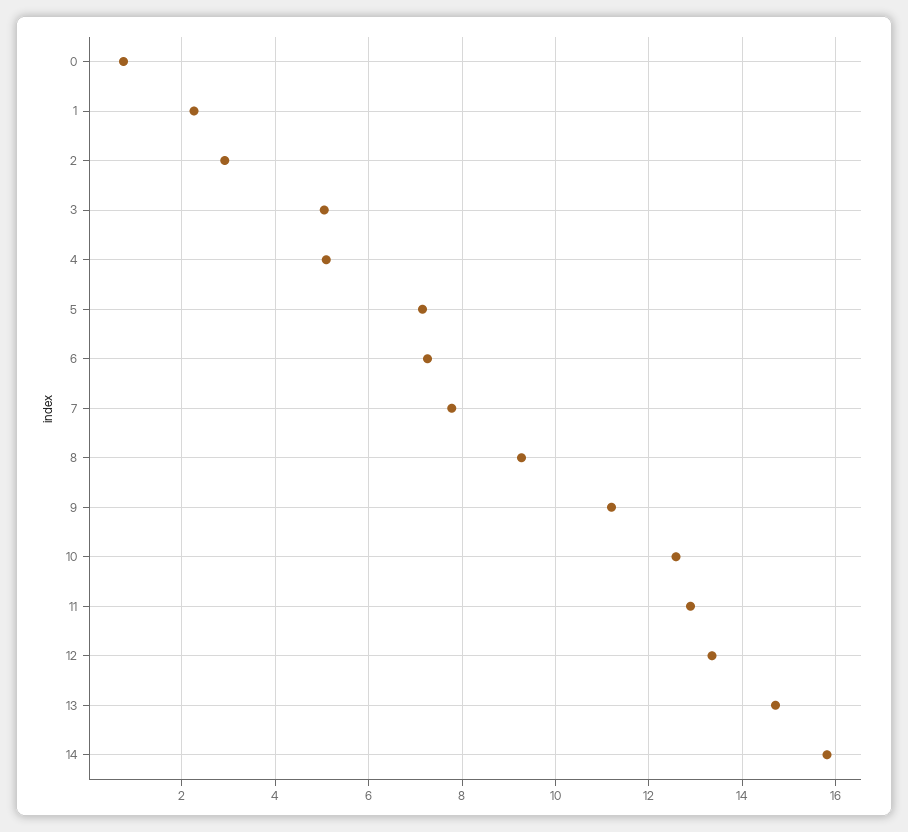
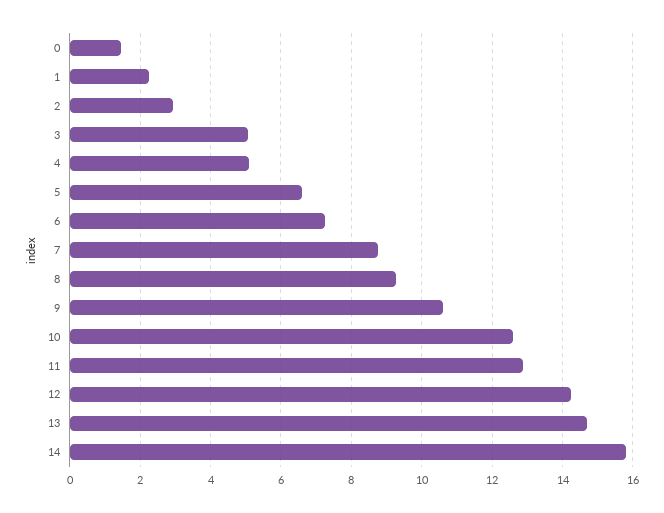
  {
-   "0": 0.8,
+   "0": 1.4,
    "1": 2.2,
    "2": 3,
    "3": 5,
    "4": 5,
-   "5": 7.2,
+   "5": 6.6,
    "6": 7.2,
-   "7": 7.8,
+   "7": 8.8,
    "8": 9.2,
-   "9": 11.2,
+   "9": 10.6,
    "10": 12.6,
    "11": 12.8,
-   "12": 13.4,
+   "12": 14.2,
    "13": 14.8,
    "14": 15.8
  }

